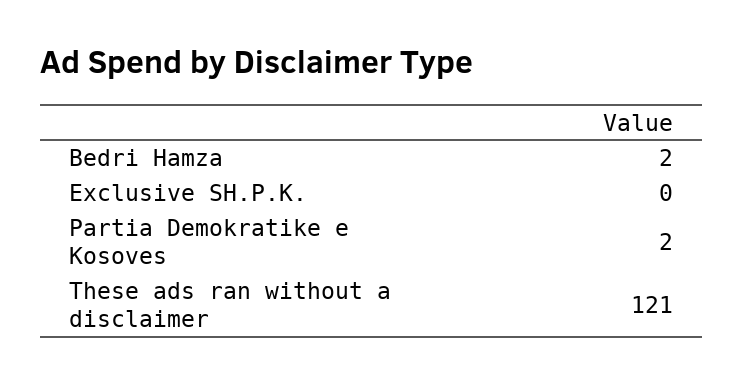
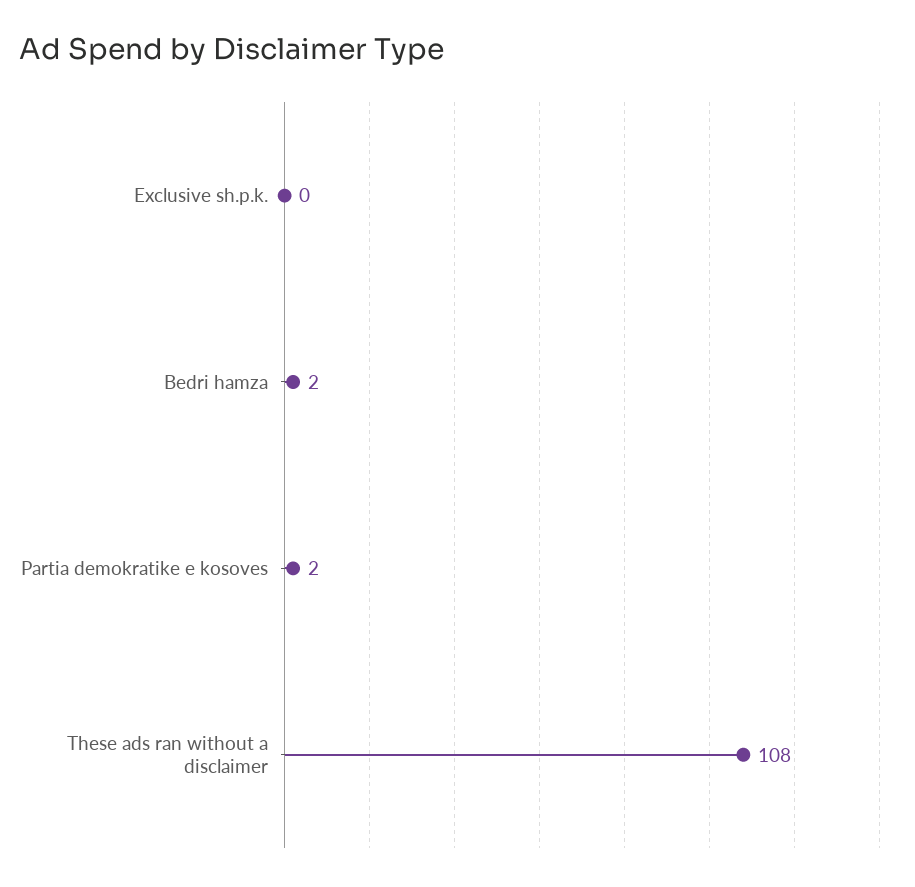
  {
    "Bedri Hamza": 2,
    "Exclusive SH.P.K.": 0,
    "Partia Demokratike e Kosoves": 2,
-   "These ads ran without a disclaimer": 121
+   "These ads ran without a disclaimer": 108
  }

